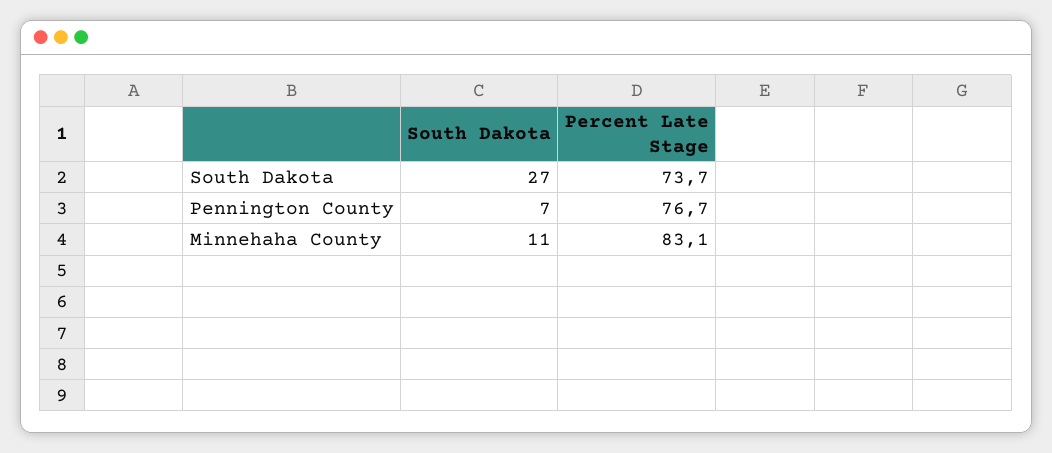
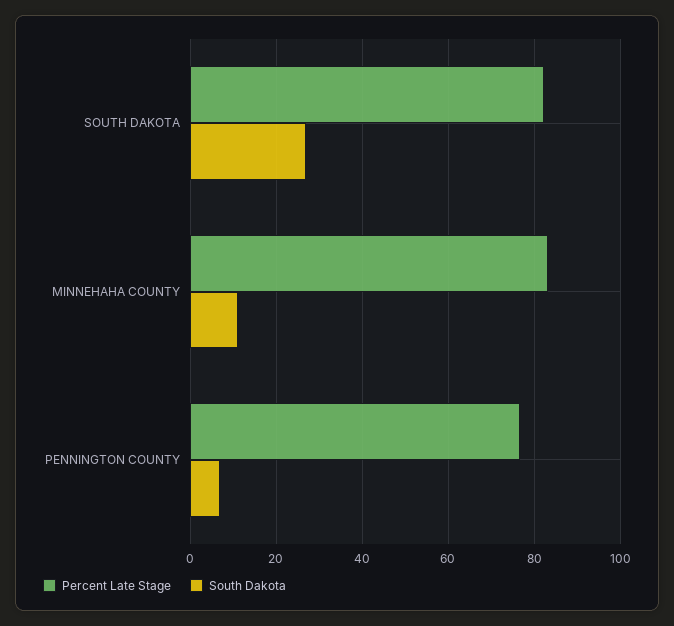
  {
    "South Dakota": {
      "South Dakota": 27,
      "Pennington County": 7,
      "Minnehaha County": 11
    },
    "Percent Late Stage": {
-     "South Dakota": 73.7,
+     "South Dakota": 82,
      "Pennington County": 76.7,
      "Minnehaha County": 83.1
    }
  }

